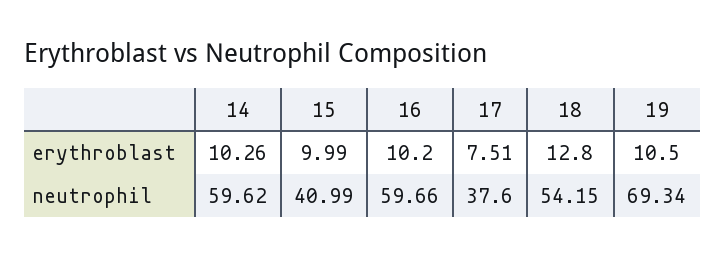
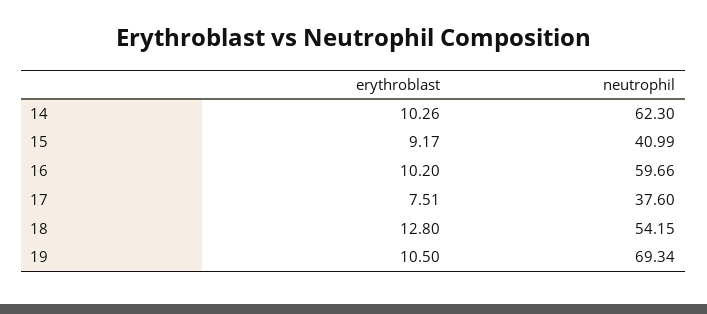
  {
    "14": {
      "erythroblast": 10.26,
-     "neutrophil": 59.62
+     "neutrophil": 62.3
    },
    "15": {
-     "erythroblast": 9.99,
+     "erythroblast": 9.17,
      "neutrophil": 40.99
    },
    "16": {
      "erythroblast": 10.2,
      "neutrophil": 59.66
    },
    "17": {
      "erythroblast": 7.51,
      "neutrophil": 37.6
    },
    "18": {
      "erythroblast": 12.8,
      "neutrophil": 54.15
    },
    "19": {
      "erythroblast": 10.5,
      "neutrophil": 69.34
    }
  }

